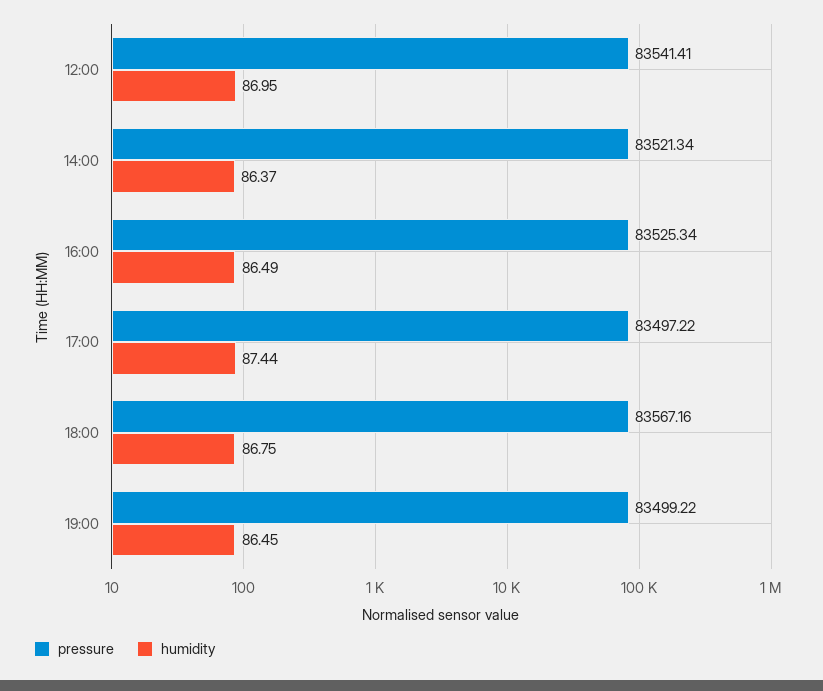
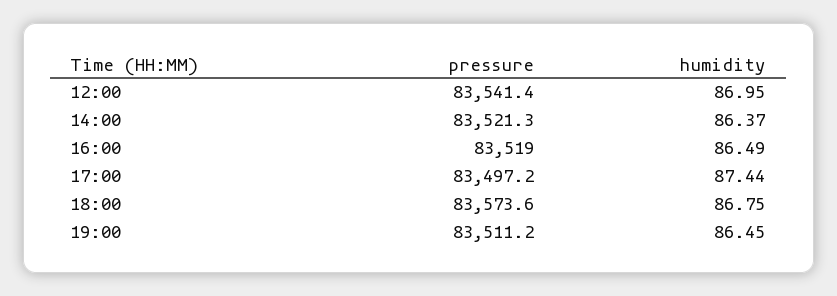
  {
    "pressure": {
      "12:00": 83541.41,
      "14:00": 83521.34,
-     "16:00": 83525.34,
+     "16:00": 83519,
      "17:00": 83497.22,
-     "18:00": 83567.16,
+     "18:00": 83573.6,
-     "19:00": 83499.22
+     "19:00": 83511.2
    },
    "humidity": {
      "12:00": 86.95,
      "14:00": 86.37,
      "16:00": 86.49,
      "17:00": 87.44,
      "18:00": 86.75,
      "19:00": 86.45
    }
  }

